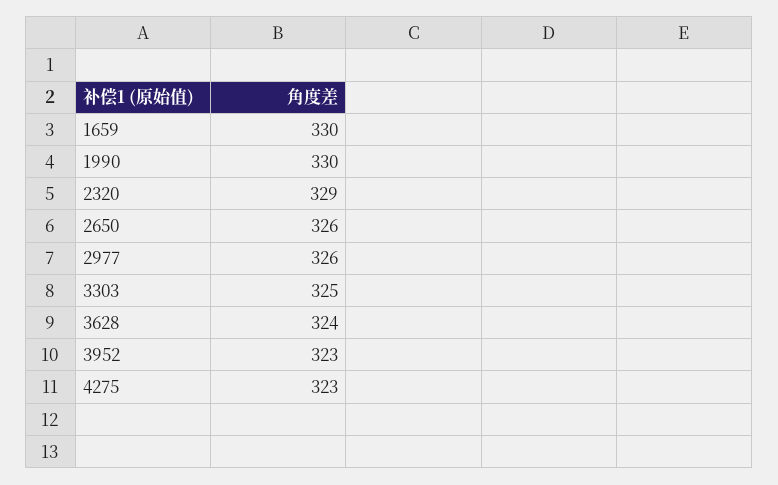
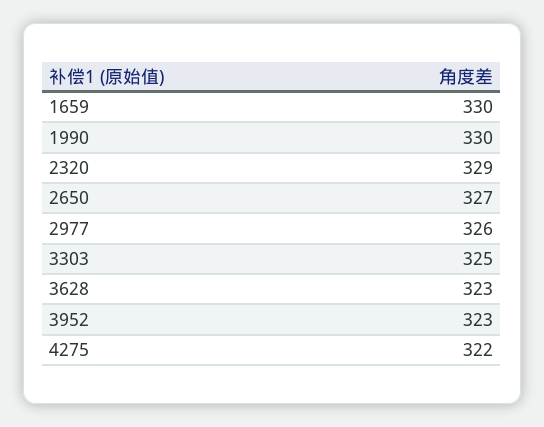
  {
    "1659": 330,
    "1990": 330,
    "2320": 329,
-   "2650": 326,
+   "2650": 327,
    "2977": 326,
    "3303": 325,
-   "3628": 324,
+   "3628": 323,
    "3952": 323,
-   "4275": 323
+   "4275": 322
  }

